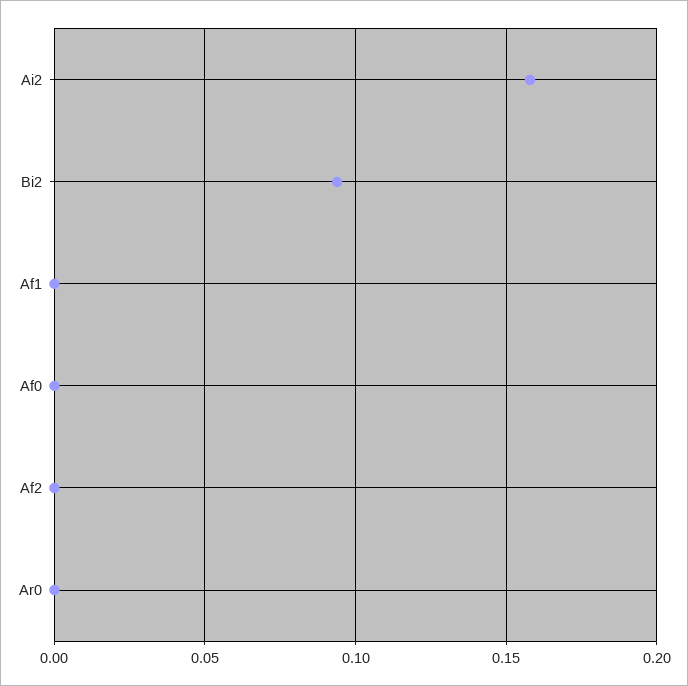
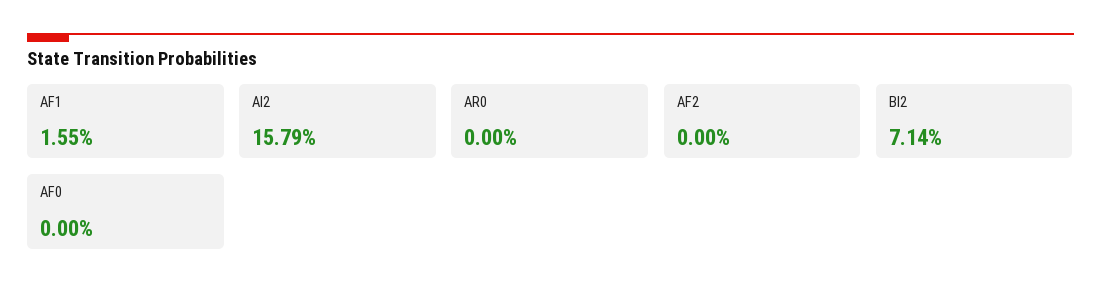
  {
    "Ai2": 0.1579,
-   "Bi2": 0.095,
+   "Bi2": 0.0714,
-   "Af1": 0,
+   "Af1": 0.0155,
    "Af0": 0,
    "Af2": 0,
    "Ar0": 0
  }

